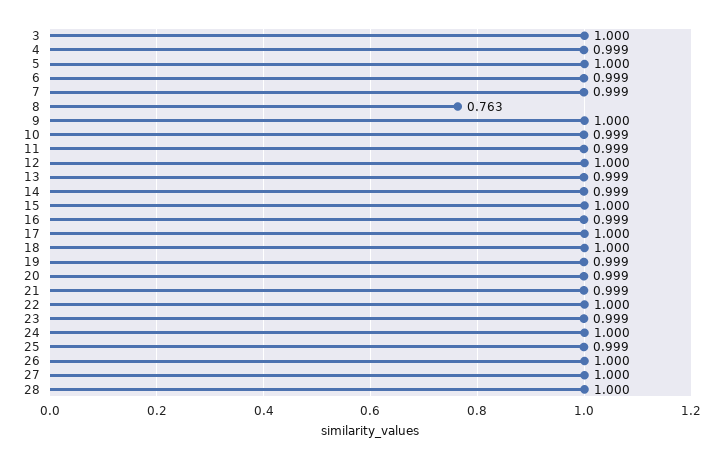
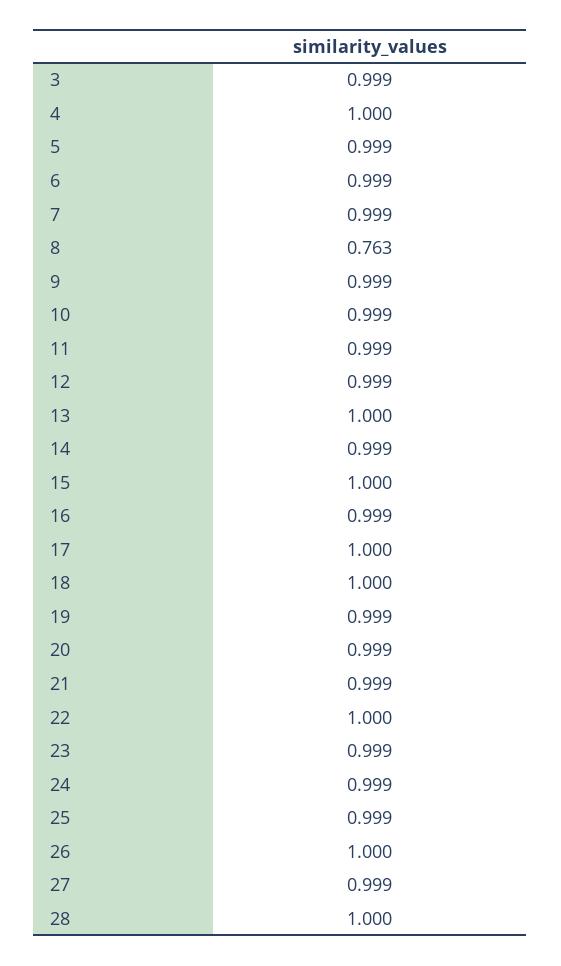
  {
-   "3": 1,
+   "3": 0.999,
-   "4": 0.999,
+   "4": 1,
-   "5": 1,
+   "5": 0.999,
    "6": 0.999,
    "7": 0.999,
    "8": 0.763,
-   "9": 1,
+   "9": 0.999,
    "10": 0.999,
    "11": 0.999,
-   "12": 1,
+   "12": 0.999,
-   "13": 0.999,
+   "13": 1,
    "14": 0.999,
    "15": 1,
    "16": 0.999,
    "17": 1,
    "18": 1,
    "19": 0.999,
    "20": 0.999,
    "21": 0.999,
    "22": 1,
    "23": 0.999,
-   "24": 1,
+   "24": 0.999,
    "25": 0.999,
    "26": 1,
-   "27": 1,
+   "27": 0.999,
    "28": 1
  }

